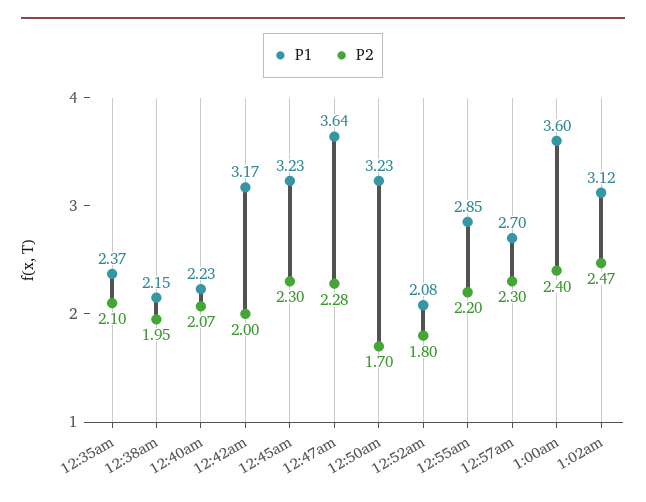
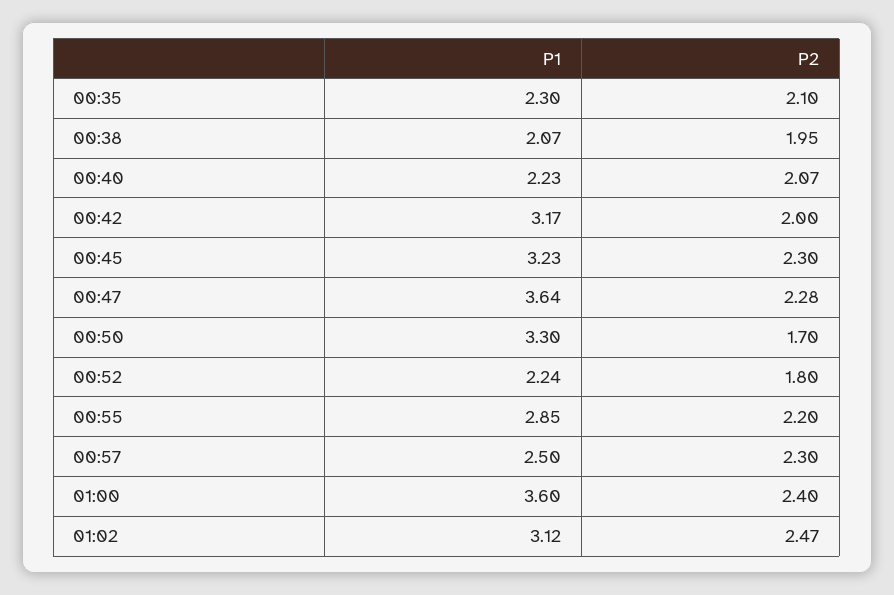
  {
    "P1": {
-     "12:35am": 2.37,
+     "12:35am": 2.3,
-     "12:38am": 2.15,
+     "12:38am": 2.07,
      "12:40am": 2.23,
      "12:42am": 3.17,
      "12:45am": 3.23,
      "12:47am": 3.64,
-     "12:50am": 3.23,
+     "12:50am": 3.3,
-     "12:52am": 2.08,
+     "12:52am": 2.24,
      "12:55am": 2.85,
-     "12:57am": 2.7,
+     "12:57am": 2.5,
      "1:00am": 3.6,
      "1:02am": 3.12
    },
    "P2": {
      "12:35am": 2.1,
      "12:38am": 1.95,
      "12:40am": 2.07,
      "12:42am": 2,
      "12:45am": 2.3,
      "12:47am": 2.28,
      "12:50am": 1.7,
      "12:52am": 1.8,
      "12:55am": 2.2,
      "12:57am": 2.3,
      "1:00am": 2.4,
      "1:02am": 2.47
    }
  }

